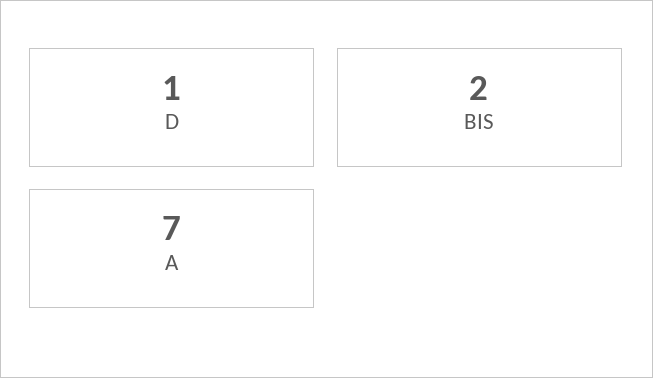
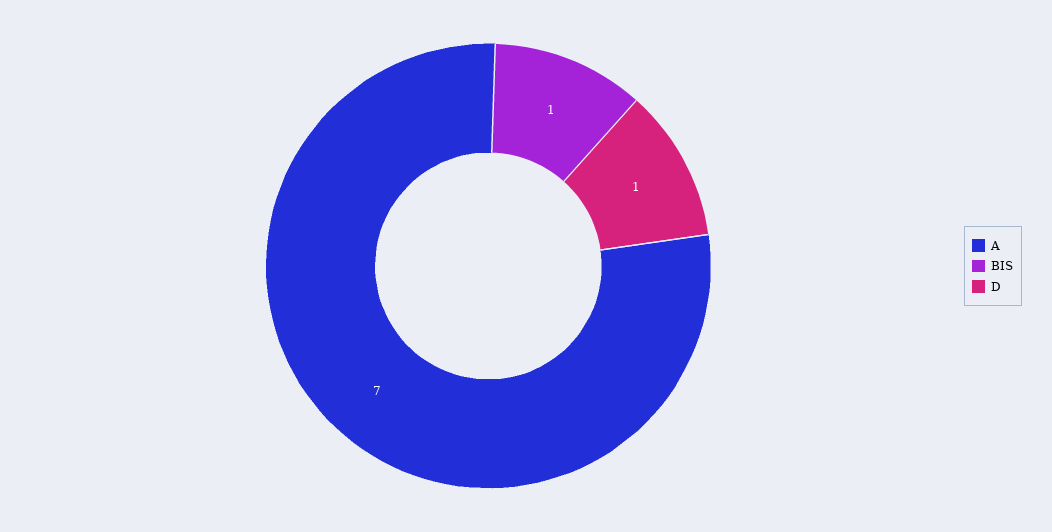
  {
    "D": 1,
-   "BIS": 2,
+   "BIS": 1,
    "A": 7
  }

